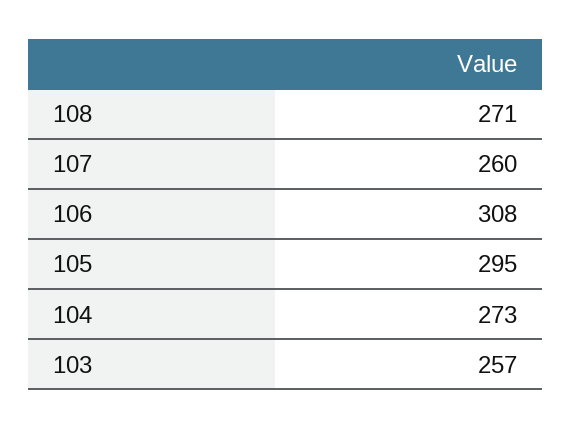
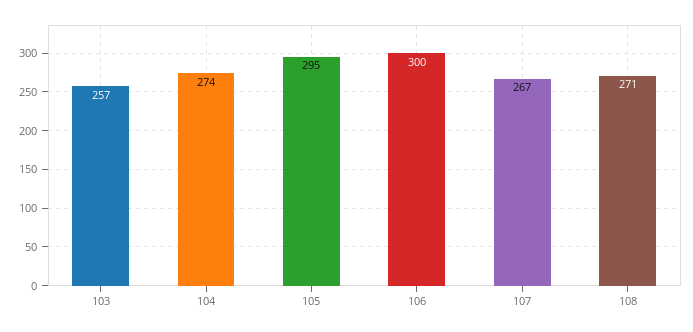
  {
    "108": 271,
-   "107": 260,
+   "107": 267,
-   "106": 308,
+   "106": 300,
    "105": 295,
-   "104": 273,
+   "104": 274,
    "103": 257
  }

